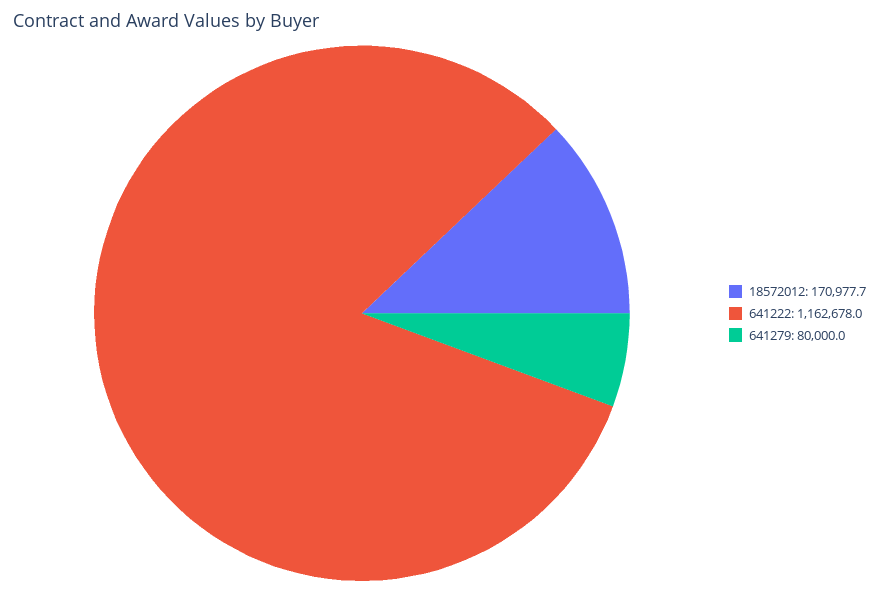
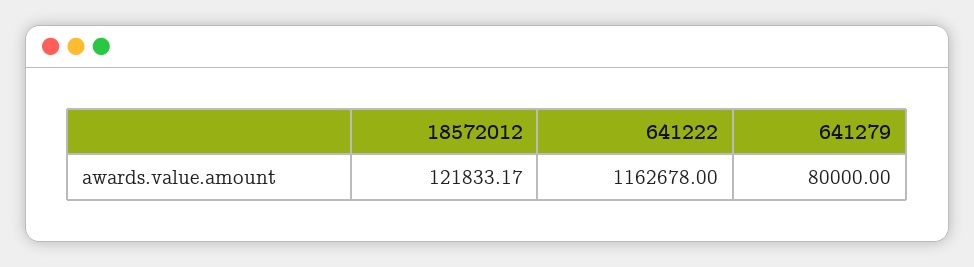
  {
-   "18572012": 170977.7,
+   "18572012": 121833.17,
    "641222": 1162678,
    "641279": 80000
  }

